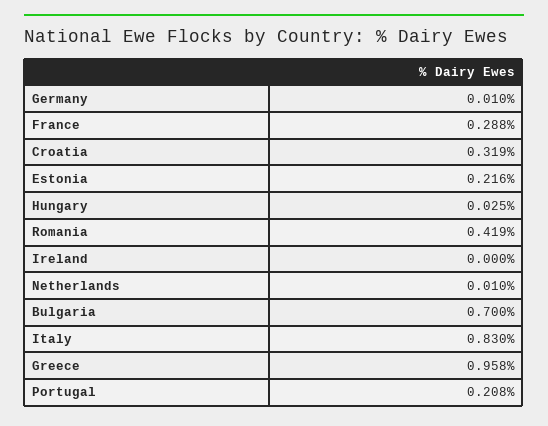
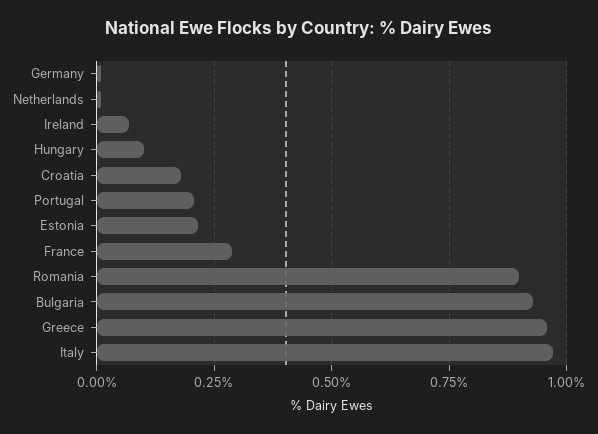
  {
    "Germany": 0.01,
    "France": 0.288,
-   "Croatia": 0.319,
+   "Croatia": 0.175,
    "Estonia": 0.216,
-   "Hungary": 0.025,
+   "Hungary": 0.1,
-   "Romania": 0.419,
+   "Romania": 0.9,
-   "Ireland": 0,
+   "Ireland": 0.075,
    "Netherlands": 0.01,
-   "Bulgaria": 0.7,
+   "Bulgaria": 0.925,
-   "Italy": 0.83,
+   "Italy": 0.975,
    "Greece": 0.958,
    "Portugal": 0.208
  }

